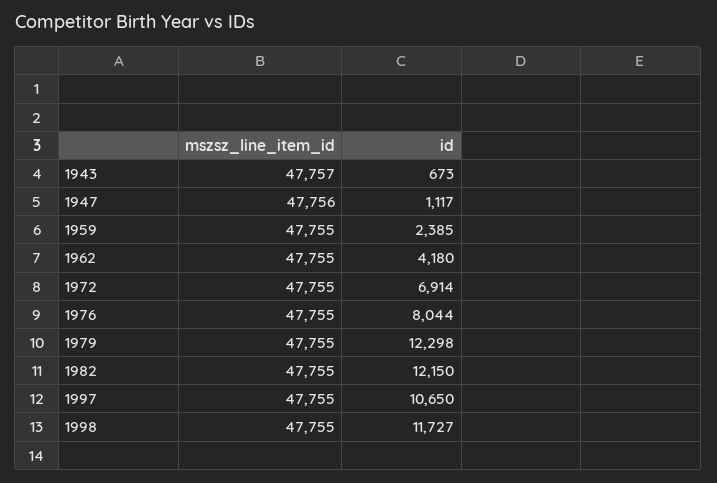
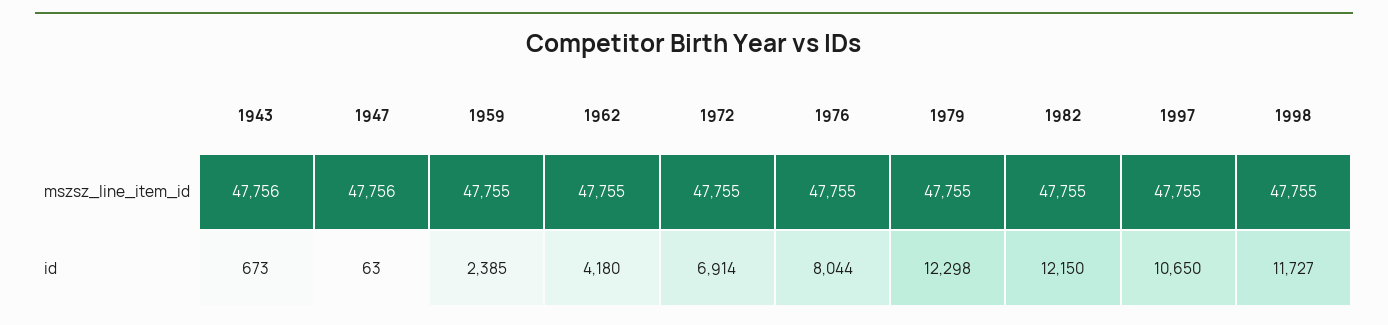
  {
    "mszsz_line_item_id": {
-     "1943": 47757,
+     "1943": 47756,
      "1947": 47756,
      "1959": 47755,
      "1962": 47755,
      "1972": 47755,
      "1976": 47755,
      "1979": 47755,
      "1982": 47755,
      "1997": 47755,
      "1998": 47755
    },
    "id": {
      "1943": 673,
-     "1947": 1117,
+     "1947": 63,
      "1959": 2385,
      "1962": 4180,
      "1972": 6914,
      "1976": 8044,
      "1979": 12298,
      "1982": 12150,
      "1997": 10650,
      "1998": 11727
    }
  }

